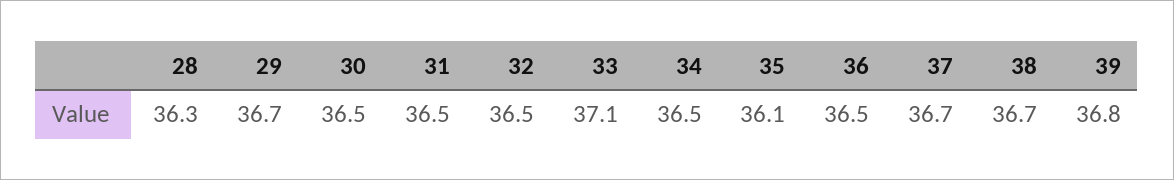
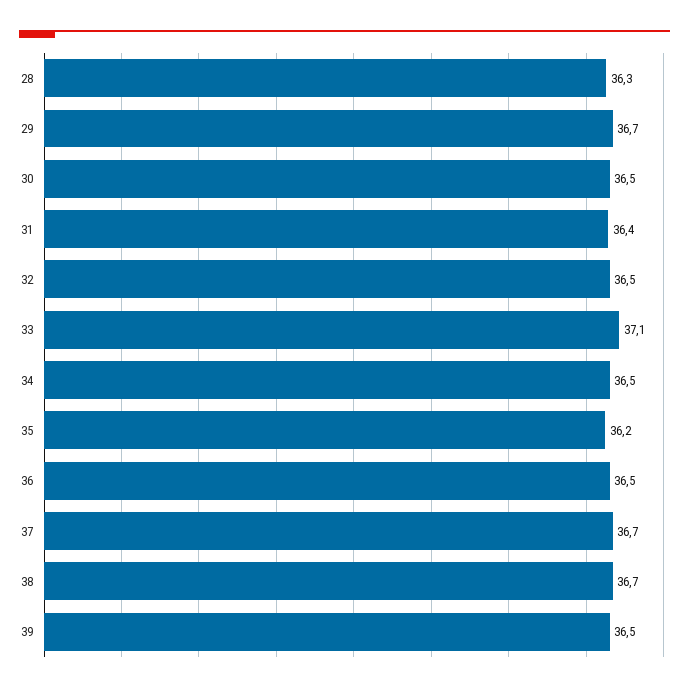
  {
    "28": 36.3,
    "29": 36.7,
    "30": 36.5,
-   "31": 36.5,
+   "31": 36.4,
    "32": 36.5,
    "33": 37.1,
    "34": 36.5,
-   "35": 36.1,
+   "35": 36.2,
    "36": 36.5,
    "37": 36.7,
    "38": 36.7,
-   "39": 36.8
+   "39": 36.5
  }

